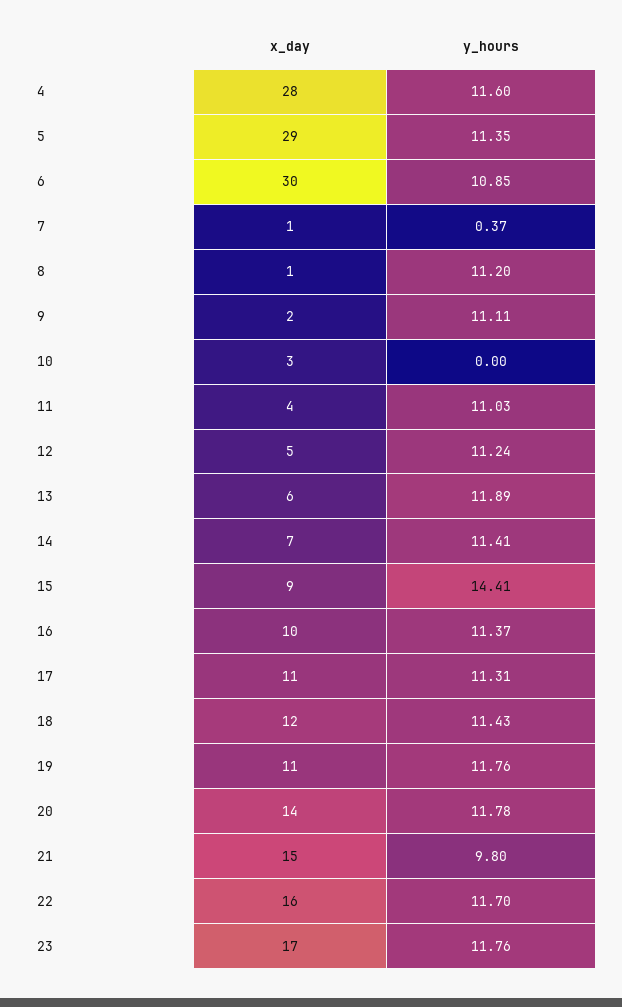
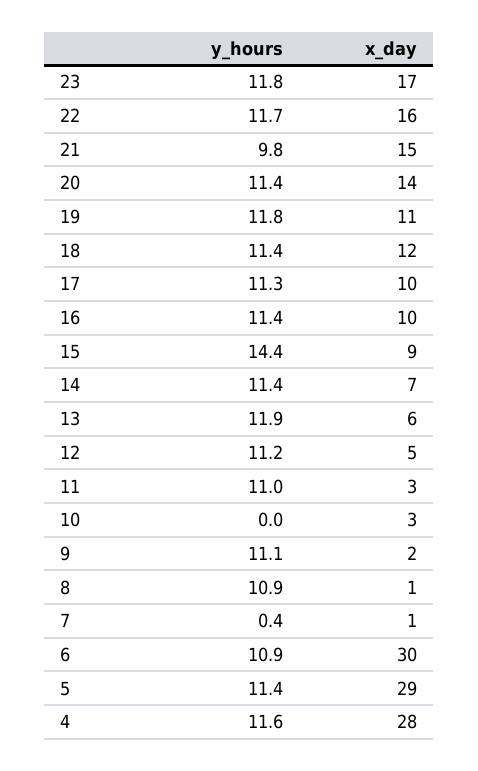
  {
    "x_day": {
      "4": 28,
      "5": 29,
      "6": 30,
      "7": 1,
      "8": 1,
      "9": 2,
      "10": 3,
-     "11": 4,
+     "11": 3,
      "12": 5,
      "13": 6,
      "14": 7,
      "15": 9,
      "16": 10,
-     "17": 11,
+     "17": 10,
      "18": 12,
      "19": 11,
      "20": 14,
      "21": 15,
      "22": 16,
      "23": 17
    },
    "y_hours": {
      "4": 11.6,
      "5": 11.35,
      "6": 10.85,
      "7": 0.37,
-     "8": 11.2,
+     "8": 10.9,
      "9": 11.11,
      "10": 0,
      "11": 11.03,
      "12": 11.24,
      "13": 11.89,
      "14": 11.41,
      "15": 14.41,
      "16": 11.37,
      "17": 11.31,
      "18": 11.43,
      "19": 11.76,
-     "20": 11.78,
+     "20": 11.4,
      "21": 9.8,
      "22": 11.7,
      "23": 11.76
    }
  }

